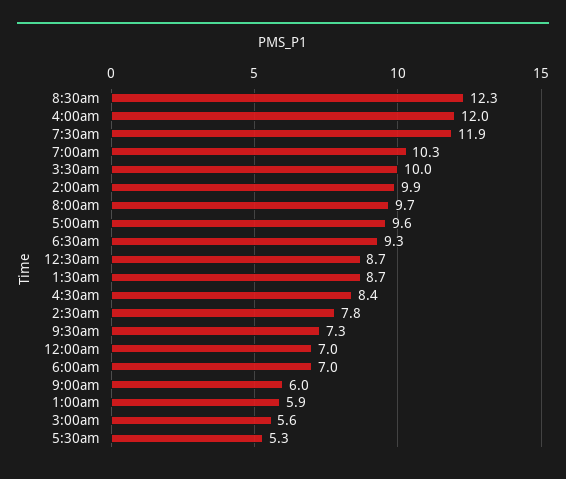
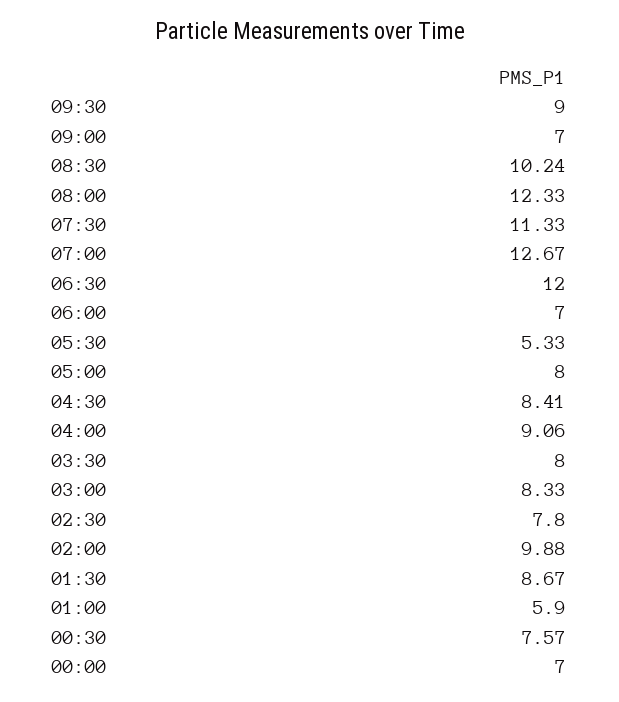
  {
-   "8:30am": 12.3,
+   "8:30am": 10.24,
-   "4:00am": 12,
+   "4:00am": 9.06,
-   "7:30am": 11.9,
+   "7:30am": 11.33,
-   "7:00am": 10.3,
+   "7:00am": 12.67,
-   "3:30am": 10,
+   "3:30am": 8,
    "2:00am": 9.88,
-   "8:00am": 9.7,
+   "8:00am": 12.33,
-   "5:00am": 9.6,
+   "5:00am": 8,
-   "6:30am": 9.3,
+   "6:30am": 12,
-   "12:30am": 8.7,
+   "12:30am": 7.57,
    "1:30am": 8.67,
    "4:30am": 8.41,
    "2:30am": 7.8,
-   "9:30am": 7.3,
+   "9:30am": 9,
    "12:00am": 7,
    "6:00am": 7,
-   "9:00am": 6,
+   "9:00am": 7,
    "1:00am": 5.9,
-   "3:00am": 5.6,
+   "3:00am": 8.33,
    "5:30am": 5.33
  }

